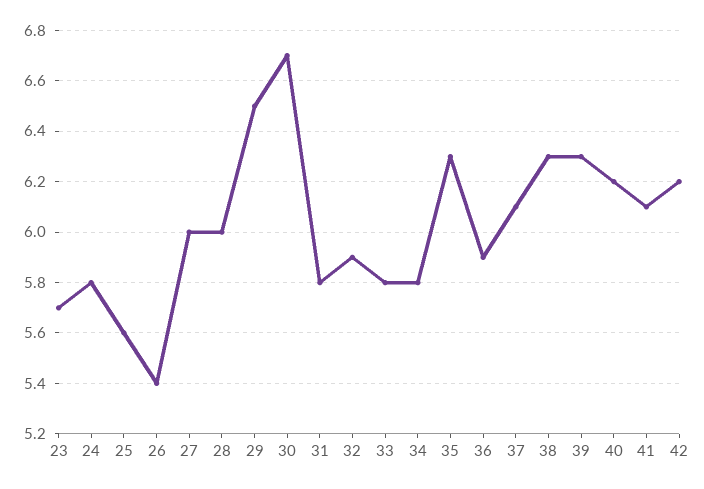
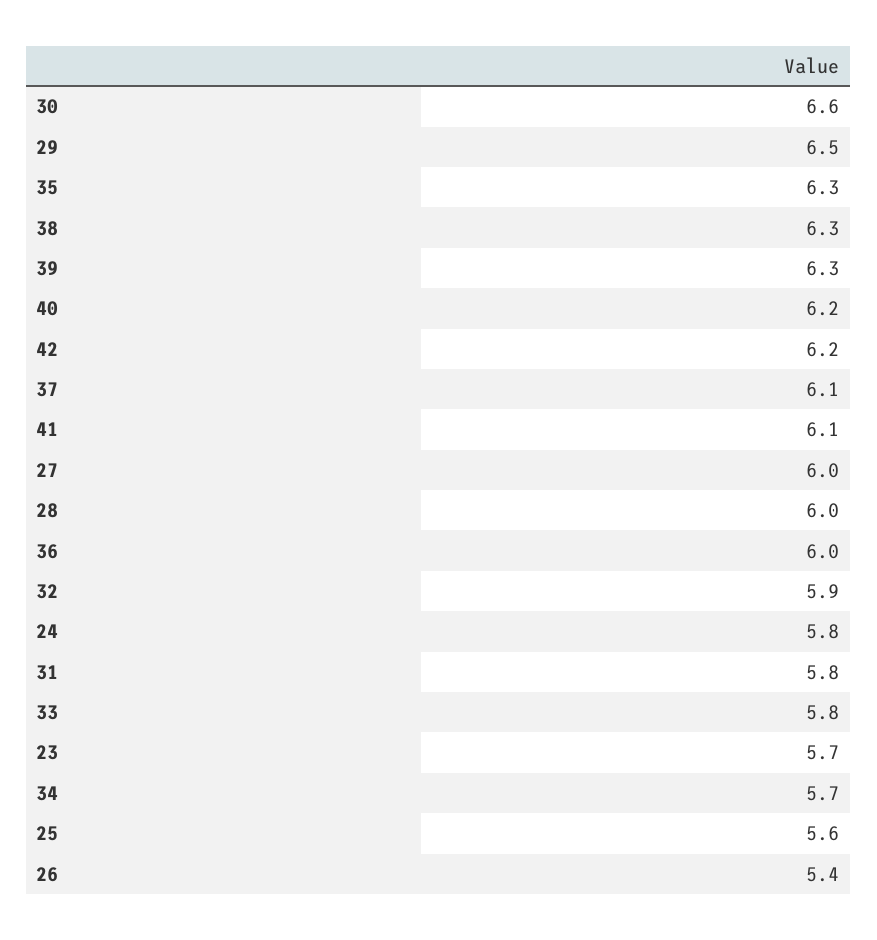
  {
    "23": 5.7,
    "24": 5.8,
    "25": 5.6,
    "26": 5.4,
    "27": 6,
    "28": 6,
    "29": 6.5,
-   "30": 6.7,
+   "30": 6.6,
    "31": 5.8,
    "32": 5.9,
    "33": 5.8,
-   "34": 5.8,
+   "34": 5.7,
    "35": 6.3,
-   "36": 5.9,
+   "36": 6,
    "37": 6.1,
    "38": 6.3,
    "39": 6.3,
    "40": 6.2,
    "41": 6.1,
    "42": 6.2
  }

